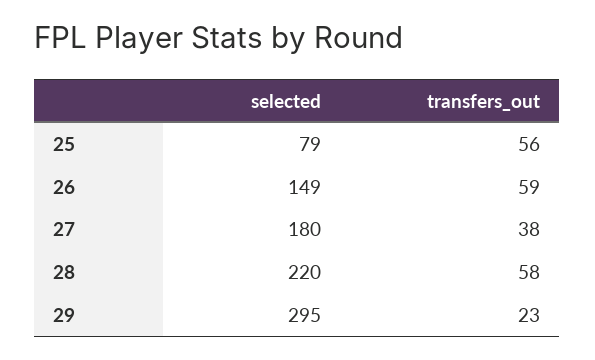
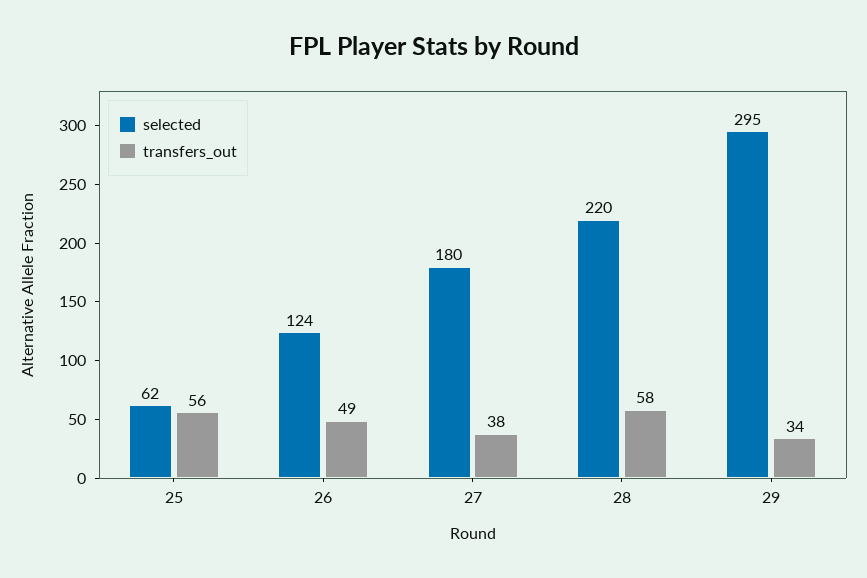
  {
    "selected": {
-     "25": 79,
+     "25": 62,
-     "26": 149,
+     "26": 124,
      "27": 180,
      "28": 220,
      "29": 295
    },
    "transfers_out": {
      "25": 56,
-     "26": 59,
+     "26": 49,
      "27": 38,
      "28": 58,
-     "29": 23
+     "29": 34
    }
  }

